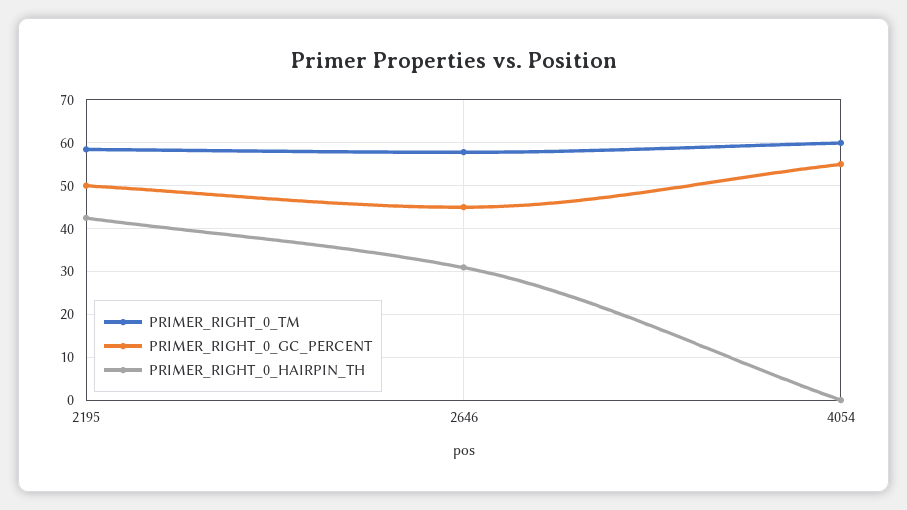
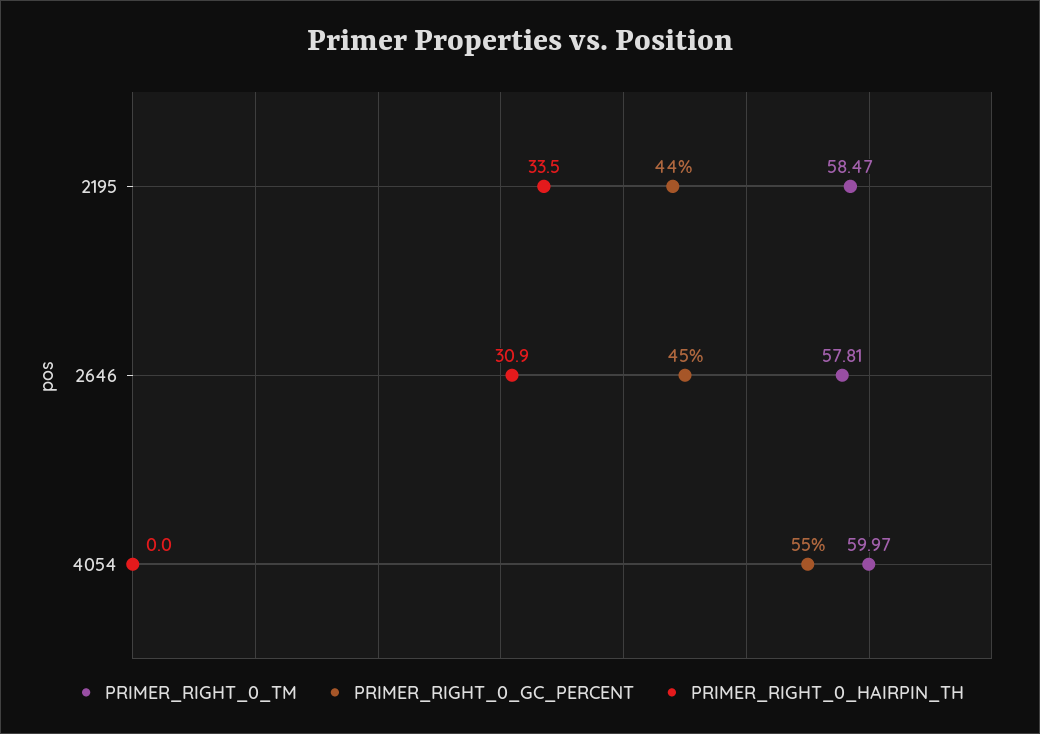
  {
    "PRIMER_RIGHT_0_TM": {
      "2195": 58.47,
      "2646": 57.81,
      "4054": 59.97
    },
    "PRIMER_RIGHT_0_GC_PERCENT": {
-     "2195": 50,
+     "2195": 44,
      "2646": 45,
      "4054": 55
    },
    "PRIMER_RIGHT_0_HAIRPIN_TH": {
-     "2195": 42,
+     "2195": 33.5,
      "2646": 30.9,
      "4054": 0
    }
  }

